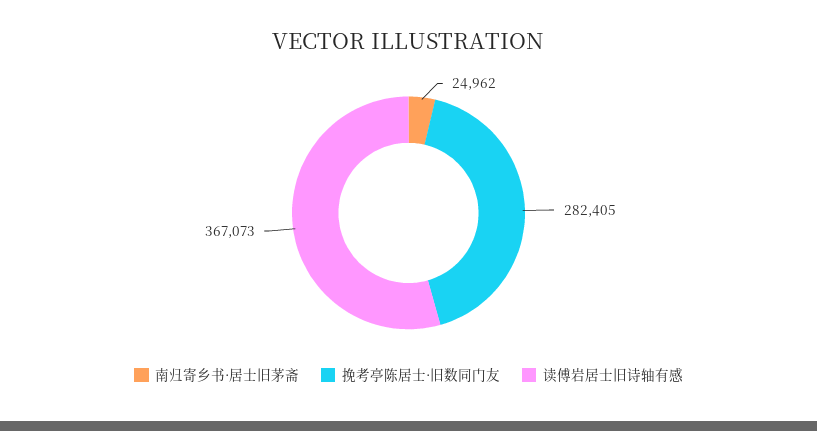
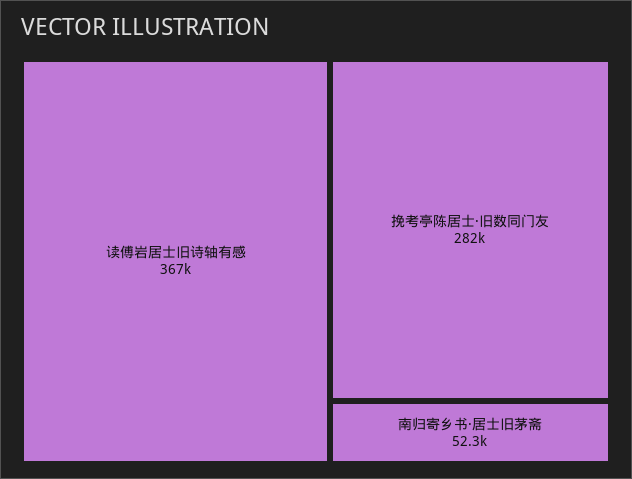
  {
-   "南归寄乡书·居士旧茅斋": 24962,
+   "南归寄乡书·居士旧茅斋": 52300,
    "挽考亭陈居士·旧数同门友": 282405,
    "读傅岩居士旧诗轴有感": 367073
  }

